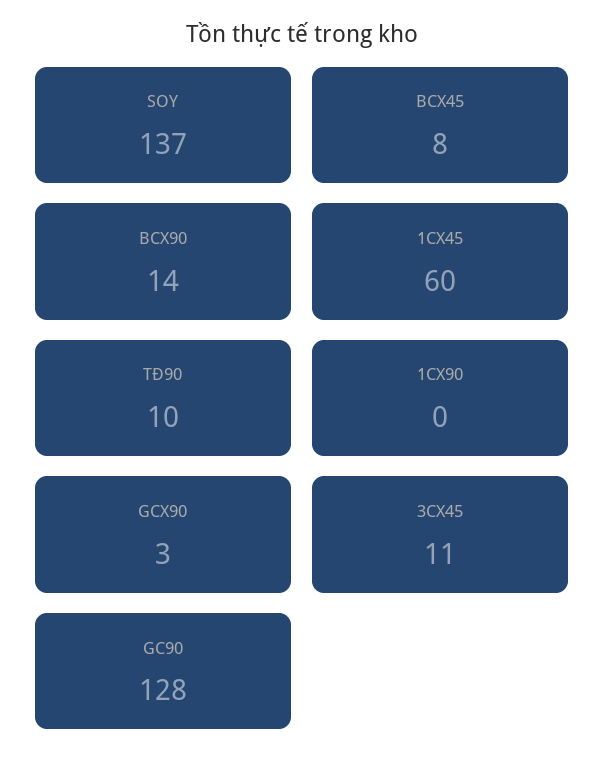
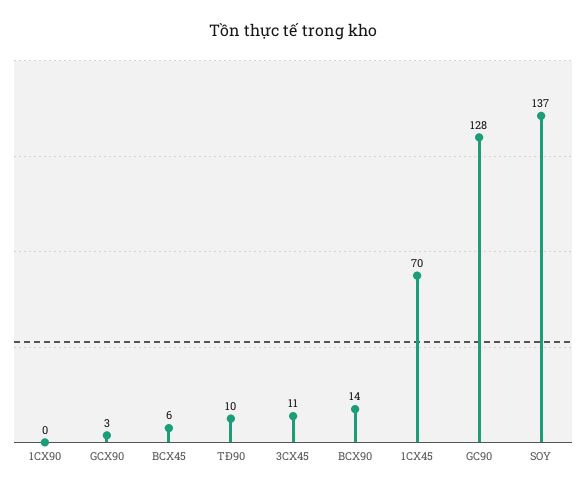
  {
    "SOY": 137,
-   "BCX45": 8,
+   "BCX45": 6,
    "BCX90": 14,
-   "1CX45": 60,
+   "1CX45": 70,
    "TĐ90": 10,
    "1CX90": 0,
    "GCX90": 3,
    "3CX45": 11,
    "GC90": 128
  }

